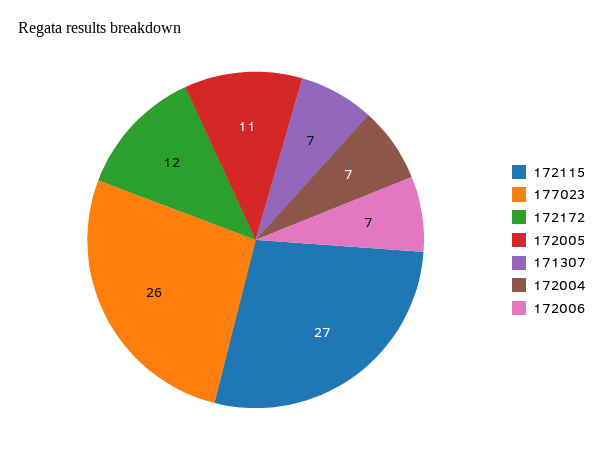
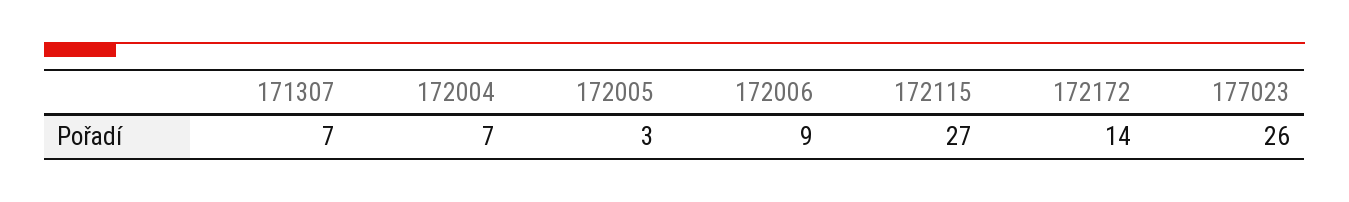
  {
    "172115": 27,
    "177023": 26,
-   "172172": 12,
+   "172172": 14,
-   "172005": 11,
+   "172005": 3,
    "171307": 7,
    "172004": 7,
-   "172006": 7
+   "172006": 9
  }

